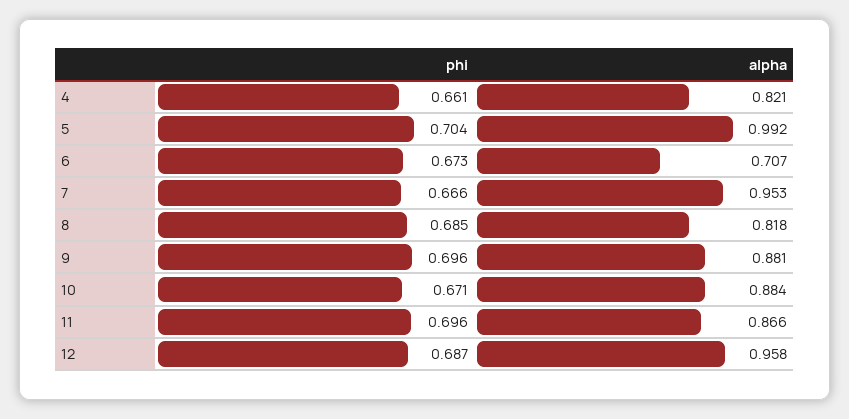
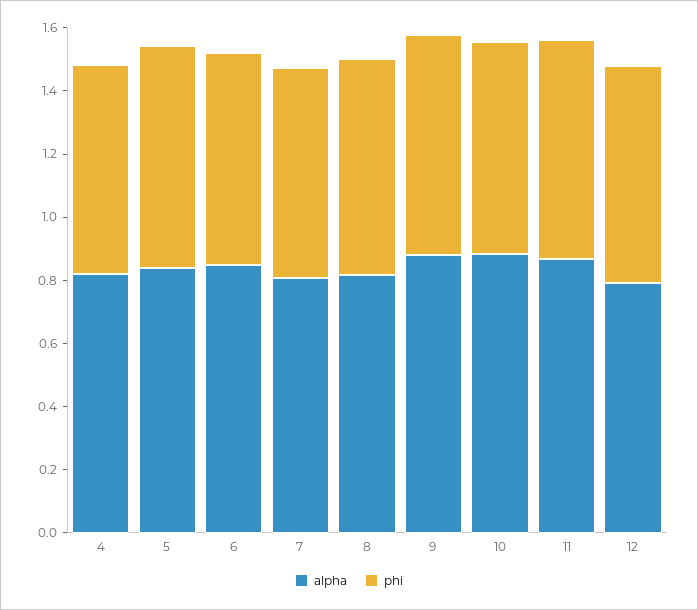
  {
    "phi": {
      "4": 0.661,
      "5": 0.704,
      "6": 0.673,
      "7": 0.666,
      "8": 0.685,
      "9": 0.696,
      "10": 0.671,
      "11": 0.696,
      "12": 0.687
    },
    "alpha": {
      "4": 0.821,
-     "5": 0.992,
+     "5": 0.85,
-     "6": 0.707,
+     "6": 0.85,
-     "7": 0.953,
+     "7": 0.8,
      "8": 0.818,
      "9": 0.881,
      "10": 0.884,
      "11": 0.866,
-     "12": 0.958
+     "12": 0.8
    }
  }

